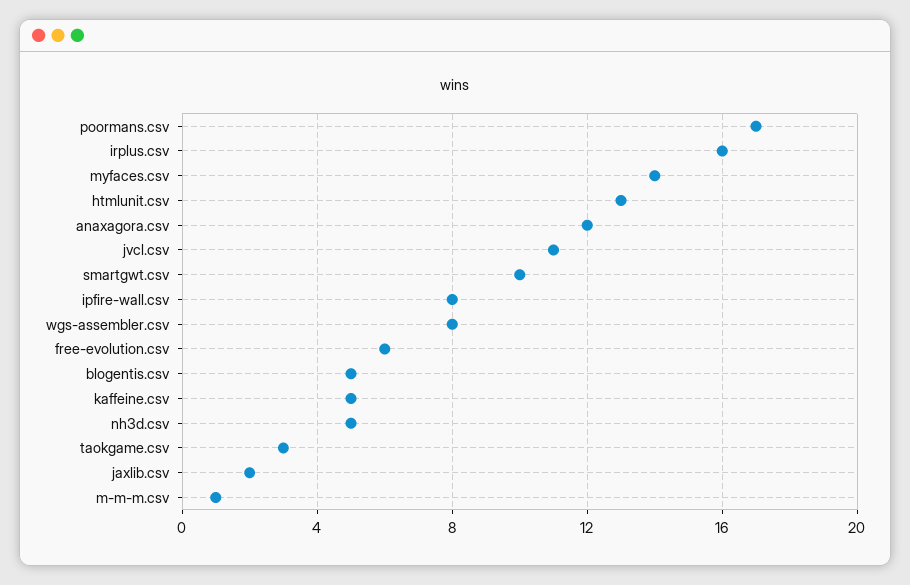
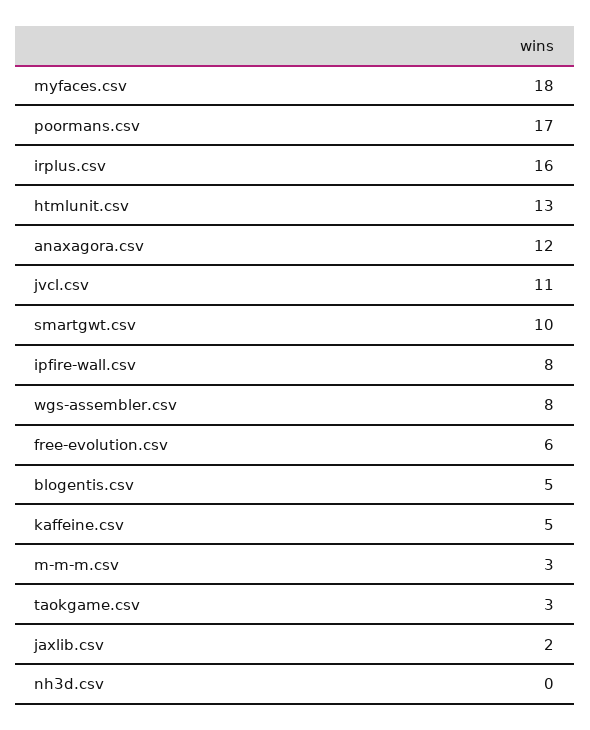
  {
    "poormans.csv": 17,
    "irplus.csv": 16,
-   "myfaces.csv": 14,
+   "myfaces.csv": 18,
    "htmlunit.csv": 13,
    "anaxagora.csv": 12,
    "jvcl.csv": 11,
    "smartgwt.csv": 10,
    "ipfire-wall.csv": 8,
    "wgs-assembler.csv": 8,
    "free-evolution.csv": 6,
    "blogentis.csv": 5,
    "kaffeine.csv": 5,
-   "nh3d.csv": 5,
+   "nh3d.csv": 0,
    "taokgame.csv": 3,
    "jaxlib.csv": 2,
-   "m-m-m.csv": 1
+   "m-m-m.csv": 3
  }

